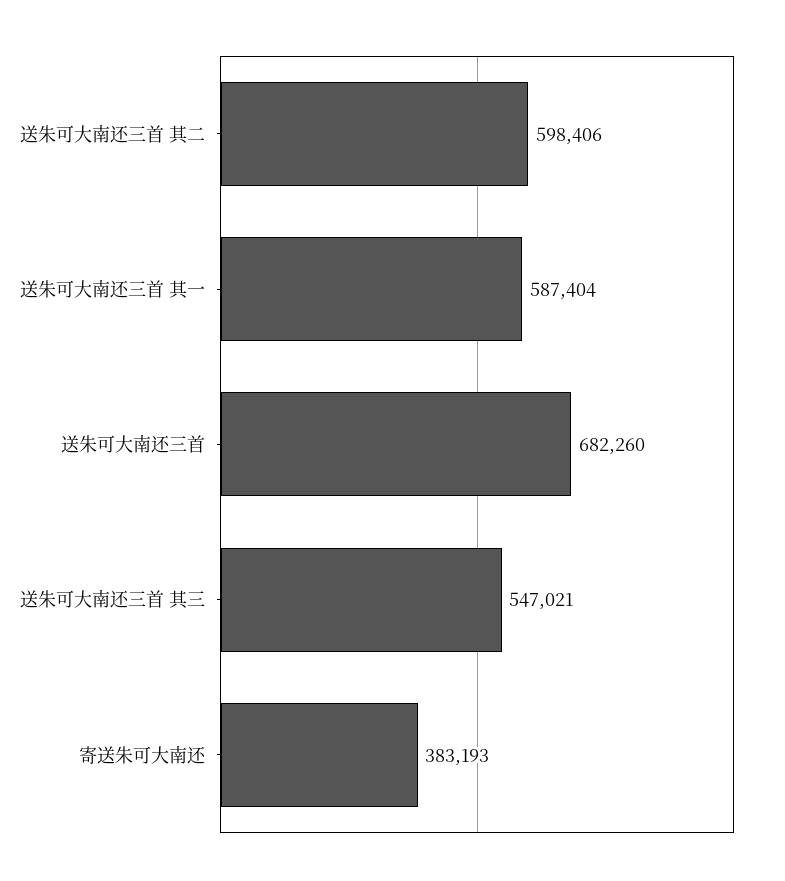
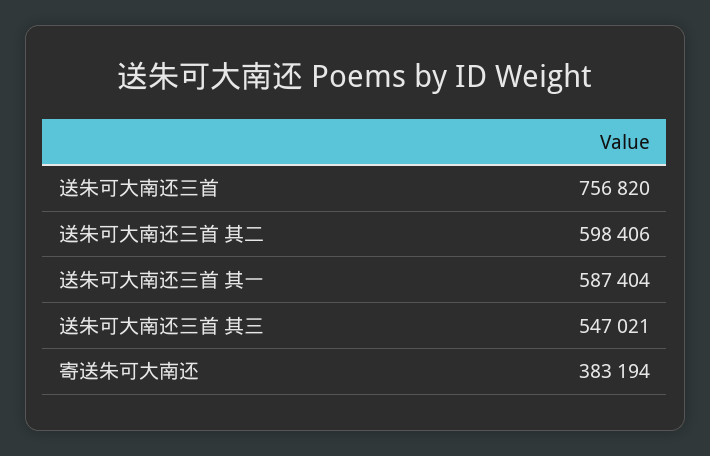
  {
    "送朱可大南还三首 其二": 598406,
    "送朱可大南还三首 其一": 587404,
-   "送朱可大南还三首": 682260,
+   "送朱可大南还三首": 756820,
    "送朱可大南还三首 其三": 547021,
-   "寄送朱可大南还": 383193
+   "寄送朱可大南还": 383194
  }

